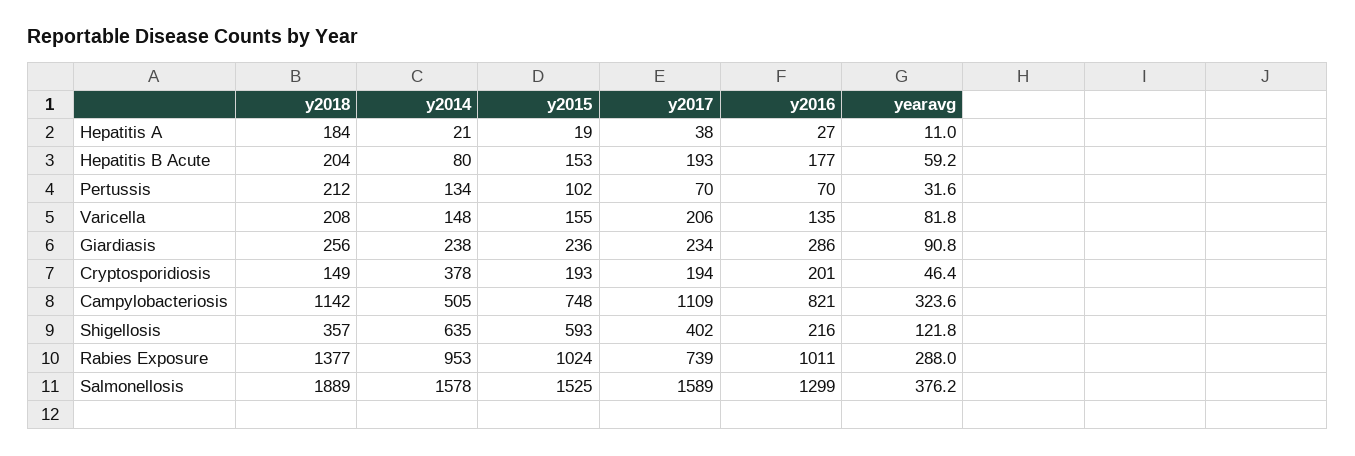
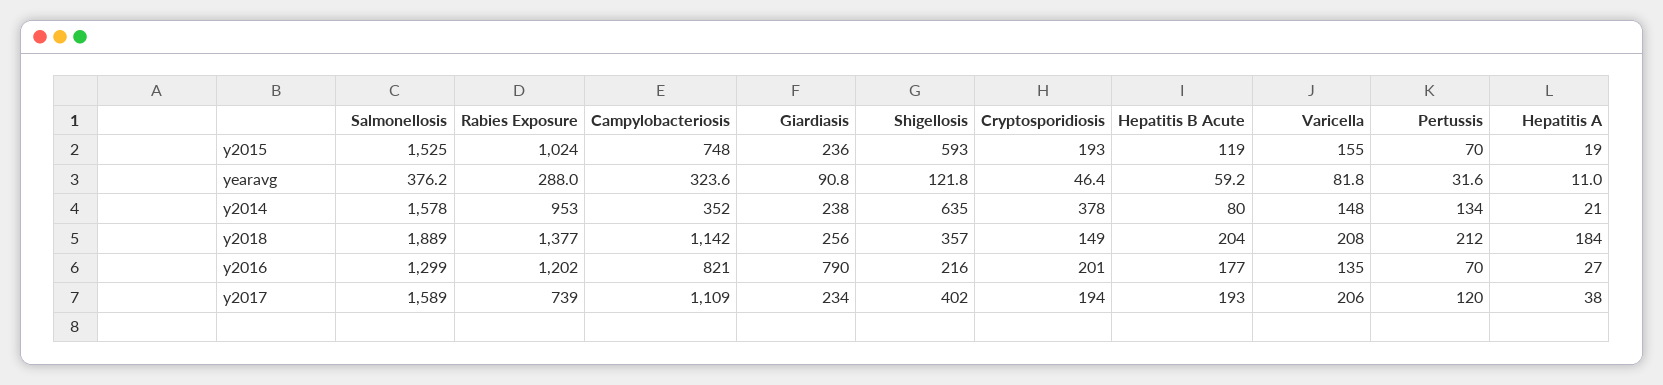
  {
    "y2018": {
      "Hepatitis A": 184,
      "Hepatitis B Acute": 204,
      "Pertussis": 212,
      "Varicella": 208,
      "Giardiasis": 256,
      "Cryptosporidiosis": 149,
      "Campylobacteriosis": 1142,
      "Shigellosis": 357,
      "Rabies Exposure": 1377,
      "Salmonellosis": 1889
    },
    "y2014": {
      "Hepatitis A": 21,
      "Hepatitis B Acute": 80,
      "Pertussis": 134,
      "Varicella": 148,
      "Giardiasis": 238,
      "Cryptosporidiosis": 378,
-     "Campylobacteriosis": 505,
+     "Campylobacteriosis": 352,
      "Shigellosis": 635,
      "Rabies Exposure": 953,
      "Salmonellosis": 1578
    },
    "y2015": {
      "Hepatitis A": 19,
-     "Hepatitis B Acute": 153,
+     "Hepatitis B Acute": 119,
-     "Pertussis": 102,
+     "Pertussis": 70,
      "Varicella": 155,
      "Giardiasis": 236,
      "Cryptosporidiosis": 193,
      "Campylobacteriosis": 748,
      "Shigellosis": 593,
      "Rabies Exposure": 1024,
      "Salmonellosis": 1525
    },
    "y2017": {
      "Hepatitis A": 38,
      "Hepatitis B Acute": 193,
-     "Pertussis": 70,
+     "Pertussis": 120,
      "Varicella": 206,
      "Giardiasis": 234,
      "Cryptosporidiosis": 194,
      "Campylobacteriosis": 1109,
      "Shigellosis": 402,
      "Rabies Exposure": 739,
      "Salmonellosis": 1589
    },
    "y2016": {
      "Hepatitis A": 27,
      "Hepatitis B Acute": 177,
      "Pertussis": 70,
      "Varicella": 135,
-     "Giardiasis": 286,
+     "Giardiasis": 790,
      "Cryptosporidiosis": 201,
      "Campylobacteriosis": 821,
      "Shigellosis": 216,
-     "Rabies Exposure": 1011,
+     "Rabies Exposure": 1202,
      "Salmonellosis": 1299
    },
    "yearavg": {
      "Hepatitis A": 11,
      "Hepatitis B Acute": 59.2,
      "Pertussis": 31.6,
      "Varicella": 81.8,
      "Giardiasis": 90.8,
      "Cryptosporidiosis": 46.4,
      "Campylobacteriosis": 323.6,
      "Shigellosis": 121.8,
      "Rabies Exposure": 288,
      "Salmonellosis": 376.2
    }
  }

